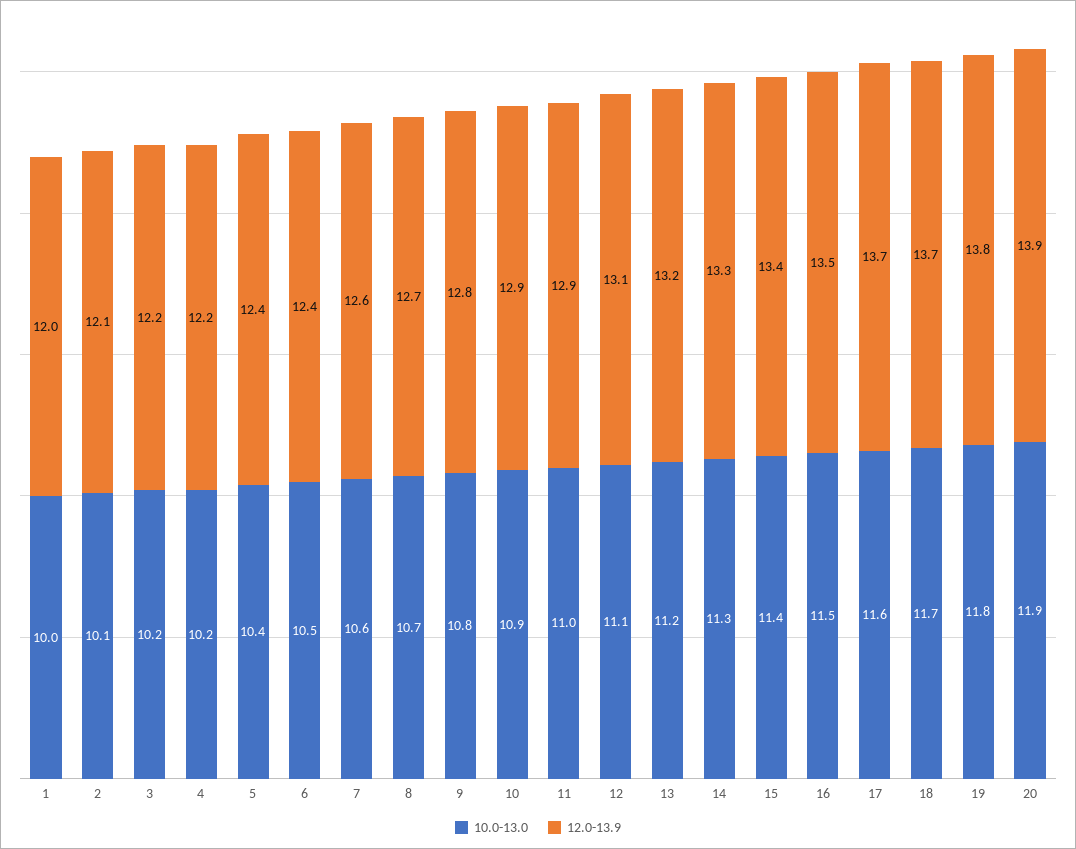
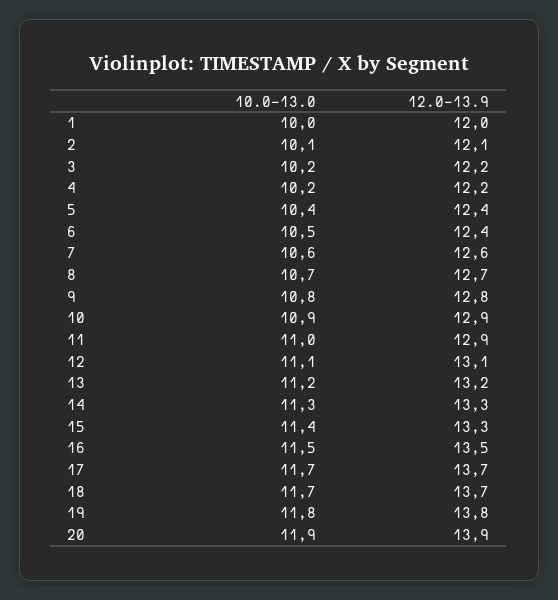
  {
    "10.0-13.0": {
      "1": 10,
      "2": 10.1,
      "3": 10.2,
      "4": 10.2,
      "5": 10.4,
      "6": 10.5,
      "7": 10.6,
      "8": 10.7,
      "9": 10.8,
      "10": 10.9,
      "11": 11,
      "12": 11.1,
      "13": 11.2,
      "14": 11.3,
      "15": 11.4,
      "16": 11.5,
-     "17": 11.6,
+     "17": 11.7,
      "18": 11.7,
      "19": 11.8,
      "20": 11.9
    },
    "12.0-13.9": {
      "1": 12,
      "2": 12.1,
      "3": 12.2,
      "4": 12.2,
      "5": 12.4,
      "6": 12.4,
      "7": 12.6,
      "8": 12.7,
      "9": 12.8,
      "10": 12.9,
      "11": 12.9,
      "12": 13.1,
      "13": 13.2,
      "14": 13.3,
-     "15": 13.4,
+     "15": 13.3,
      "16": 13.5,
      "17": 13.7,
      "18": 13.7,
      "19": 13.8,
      "20": 13.9
    }
  }

